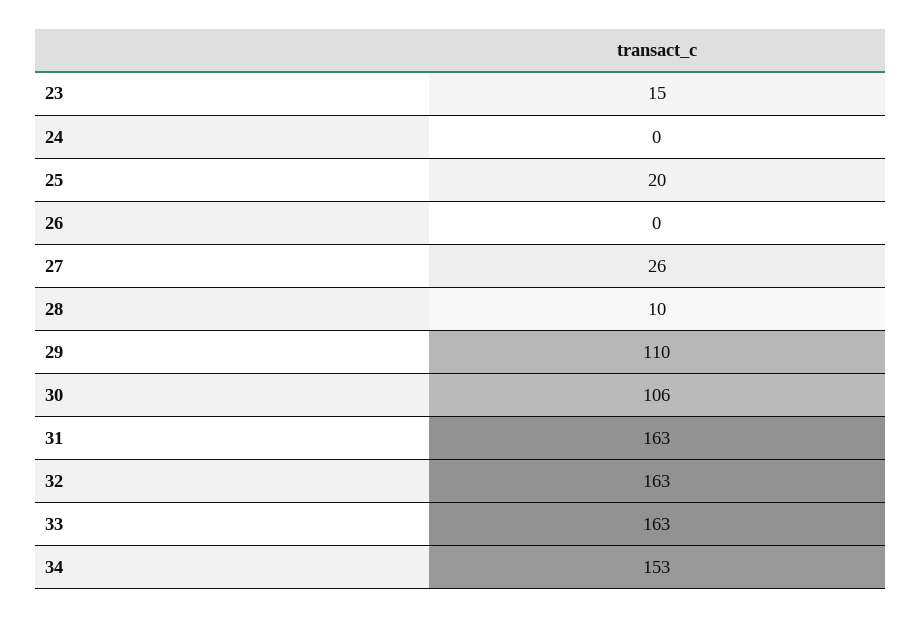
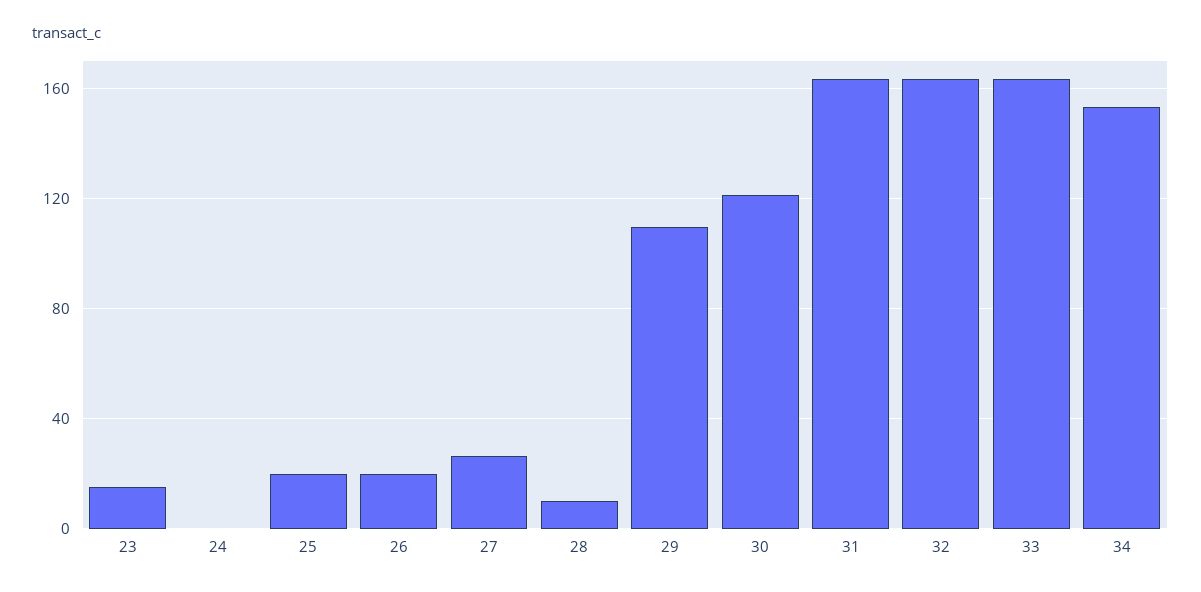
  {
    "23": 15,
    "24": 0,
    "25": 20,
-   "26": 0,
+   "26": 20,
    "27": 26,
    "28": 10,
    "29": 110,
-   "30": 106,
+   "30": 120,
    "31": 163,
    "32": 163,
    "33": 163,
    "34": 153
  }

